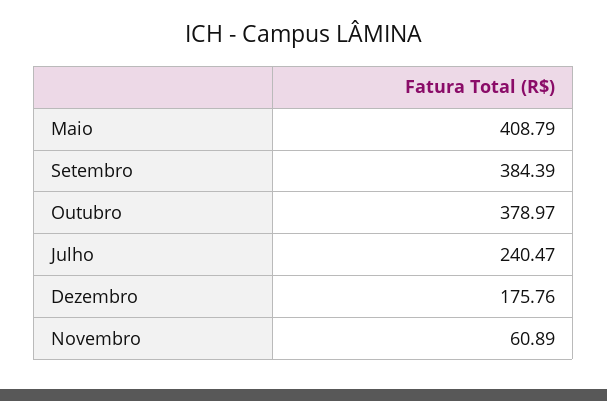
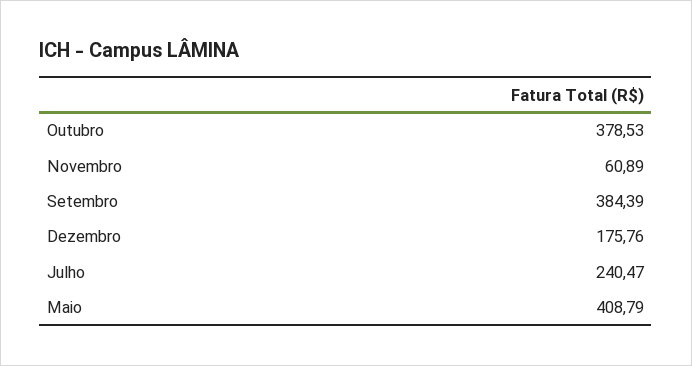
  {
    "Maio": 408.79,
    "Setembro": 384.39,
-   "Outubro": 378.97,
+   "Outubro": 378.53,
    "Julho": 240.47,
    "Dezembro": 175.76,
    "Novembro": 60.89
  }

